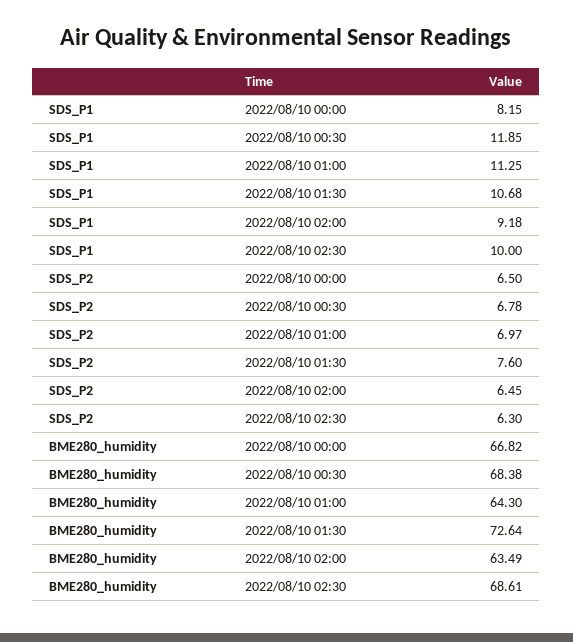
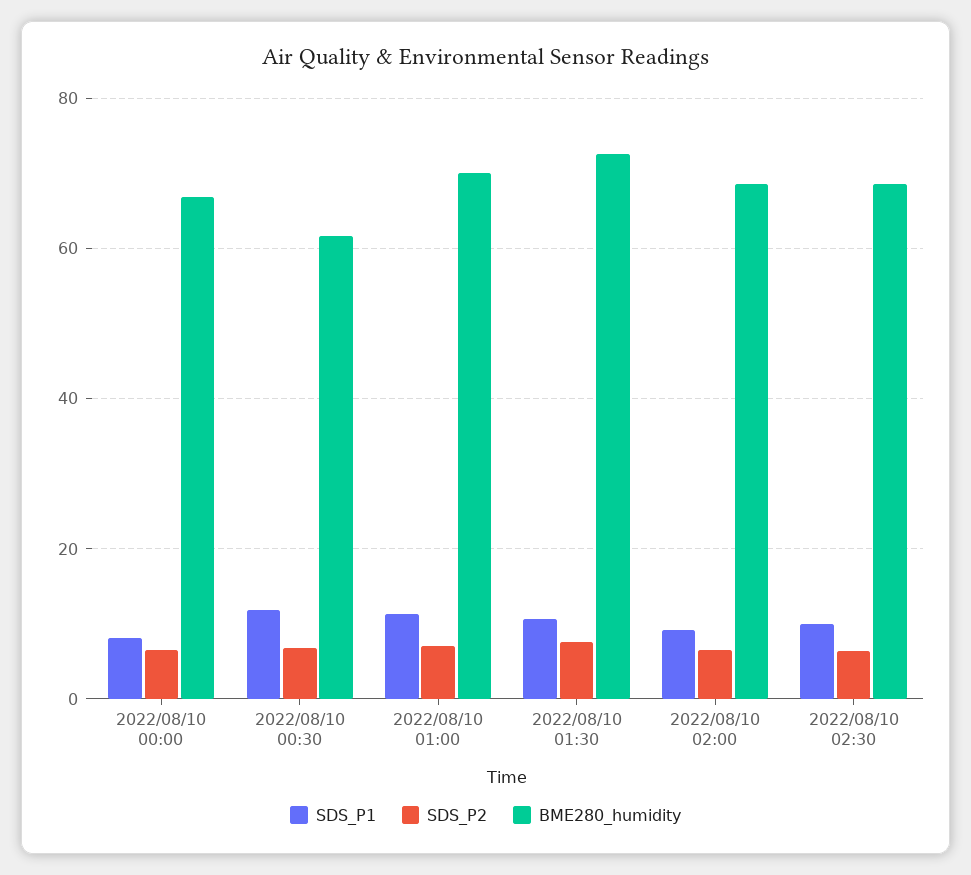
  {
    "SDS_P1": {
      "2022/08/10 00:00": 8.15,
      "2022/08/10 00:30": 11.85,
      "2022/08/10 01:00": 11.25,
      "2022/08/10 01:30": 10.68,
      "2022/08/10 02:00": 9.18,
      "2022/08/10 02:30": 10
    },
    "SDS_P2": {
      "2022/08/10 00:00": 6.5,
      "2022/08/10 00:30": 6.78,
      "2022/08/10 01:00": 6.97,
      "2022/08/10 01:30": 7.6,
      "2022/08/10 02:00": 6.45,
      "2022/08/10 02:30": 6.3
    },
    "BME280_humidity": {
      "2022/08/10 00:00": 66.82,
-     "2022/08/10 00:30": 68.38,
+     "2022/08/10 00:30": 62,
-     "2022/08/10 01:00": 64.3,
+     "2022/08/10 01:00": 70,
      "2022/08/10 01:30": 72.64,
-     "2022/08/10 02:00": 63.49,
+     "2022/08/10 02:00": 68,
      "2022/08/10 02:30": 68.61
    }
  }

